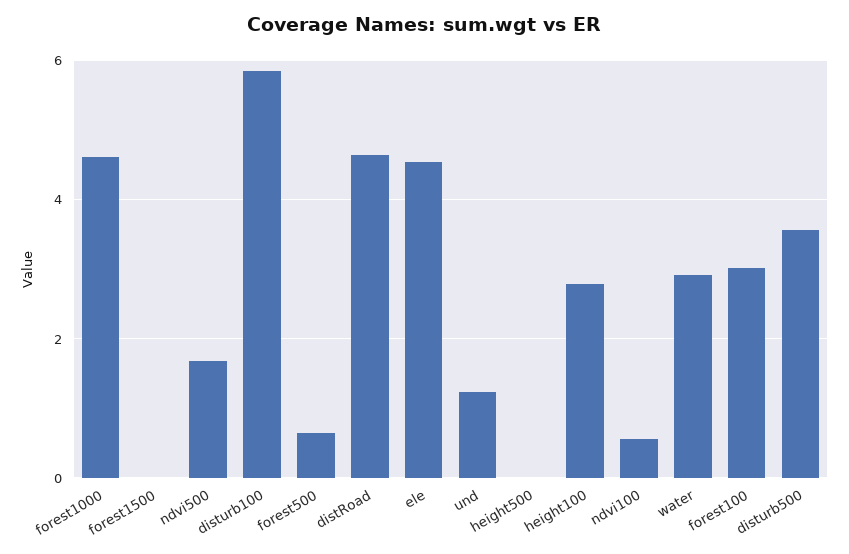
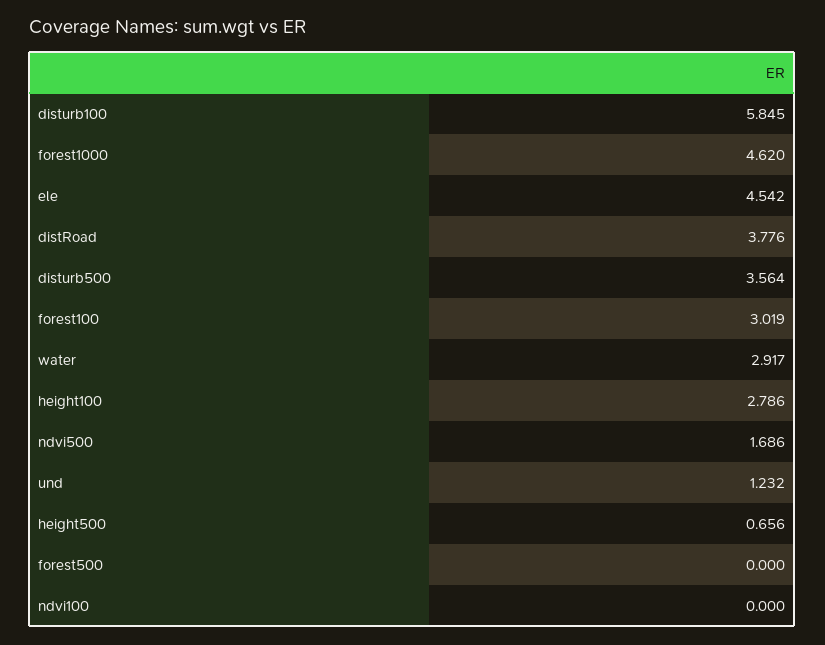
  {
    "forest1000": 4.62,
-   "forest1500": 0,
    "ndvi500": 1.686,
    "disturb100": 5.845,
-   "forest500": 0.6,
+   "forest500": 0,
-   "distRoad": 4.6,
+   "distRoad": 3.776,
    "ele": 4.542,
    "und": 1.232,
-   "height500": 0,
+   "height500": 0.656,
    "height100": 2.786,
-   "ndvi100": 0.6,
+   "ndvi100": 0,
    "water": 2.917,
    "forest100": 3.019,
    "disturb500": 3.564
  }

